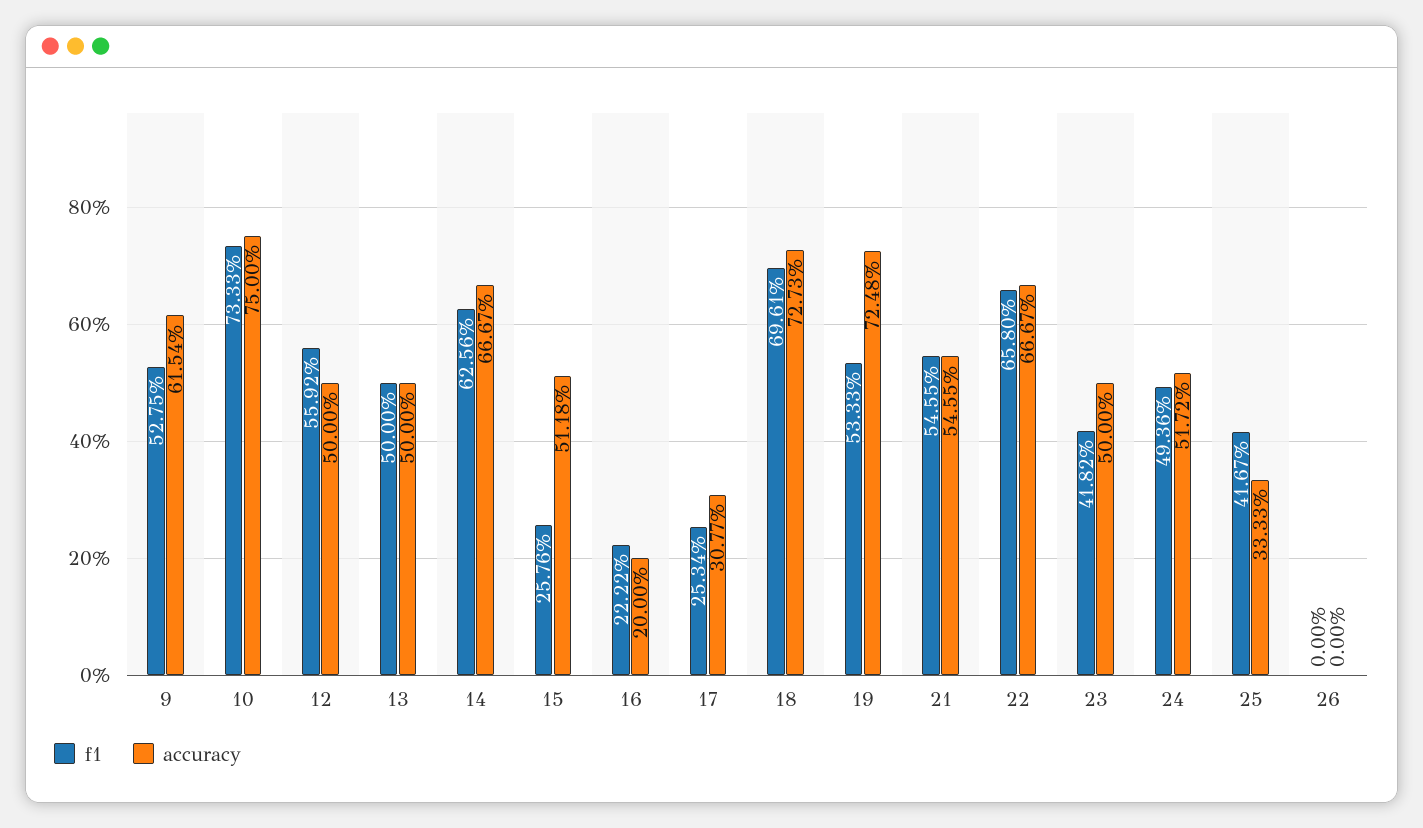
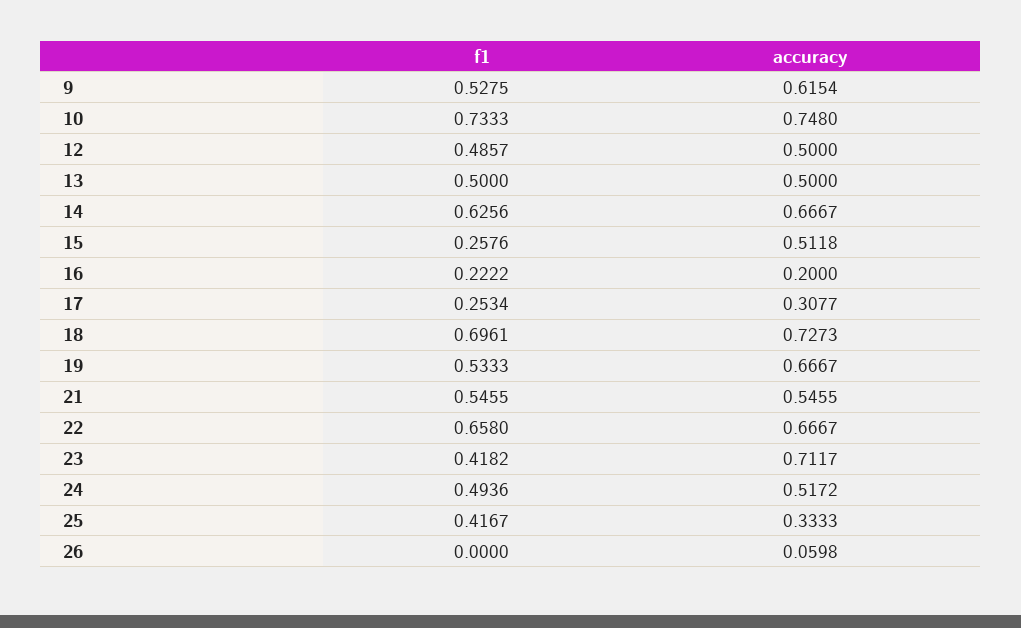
  {
    "f1": {
      "9": 0.5275,
      "10": 0.7333,
-     "12": 0.5592,
+     "12": 0.4857,
      "13": 0.5,
      "14": 0.6256,
      "15": 0.2576,
      "16": 0.2222,
      "17": 0.2534,
      "18": 0.6961,
      "19": 0.5333,
      "21": 0.5455,
      "22": 0.658,
      "23": 0.4182,
      "24": 0.4936,
      "25": 0.4167,
      "26": 0
    },
    "accuracy": {
      "9": 0.6154,
-     "10": 0.75,
+     "10": 0.748,
      "12": 0.5,
      "13": 0.5,
      "14": 0.6667,
      "15": 0.5118,
      "16": 0.2,
      "17": 0.3077,
      "18": 0.7273,
-     "19": 0.7248,
+     "19": 0.6667,
      "21": 0.5455,
      "22": 0.6667,
-     "23": 0.5,
+     "23": 0.7117,
      "24": 0.5172,
      "25": 0.3333,
-     "26": 0
+     "26": 0.0598
    }
  }

